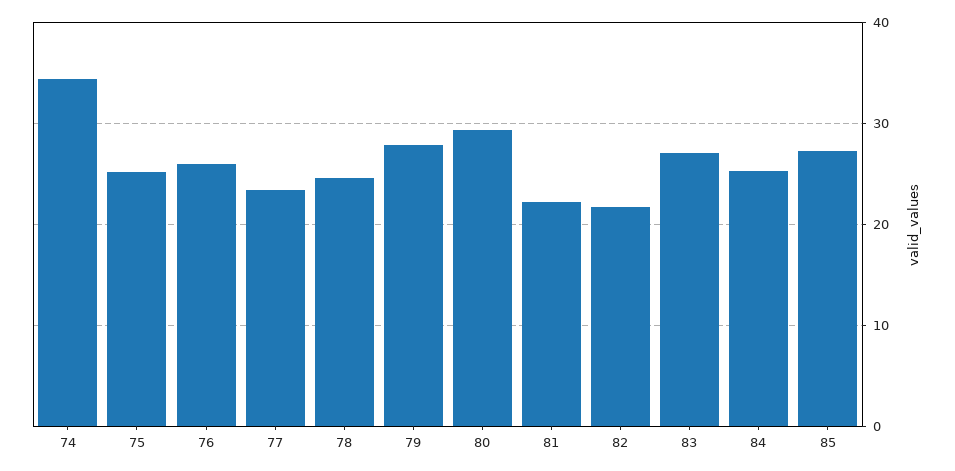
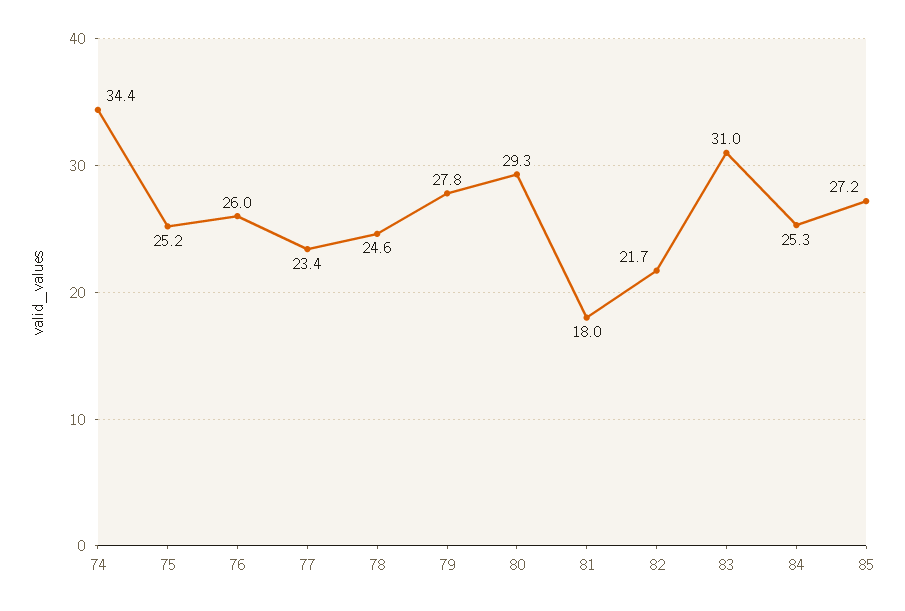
  {
    "74": 34.4,
    "75": 25.2,
    "76": 26,
    "77": 23.4,
    "78": 24.6,
    "79": 27.8,
    "80": 29.3,
-   "81": 22,
+   "81": 18,
    "82": 21.7,
-   "83": 27,
+   "83": 31,
    "84": 25.3,
    "85": 27.2
  }

